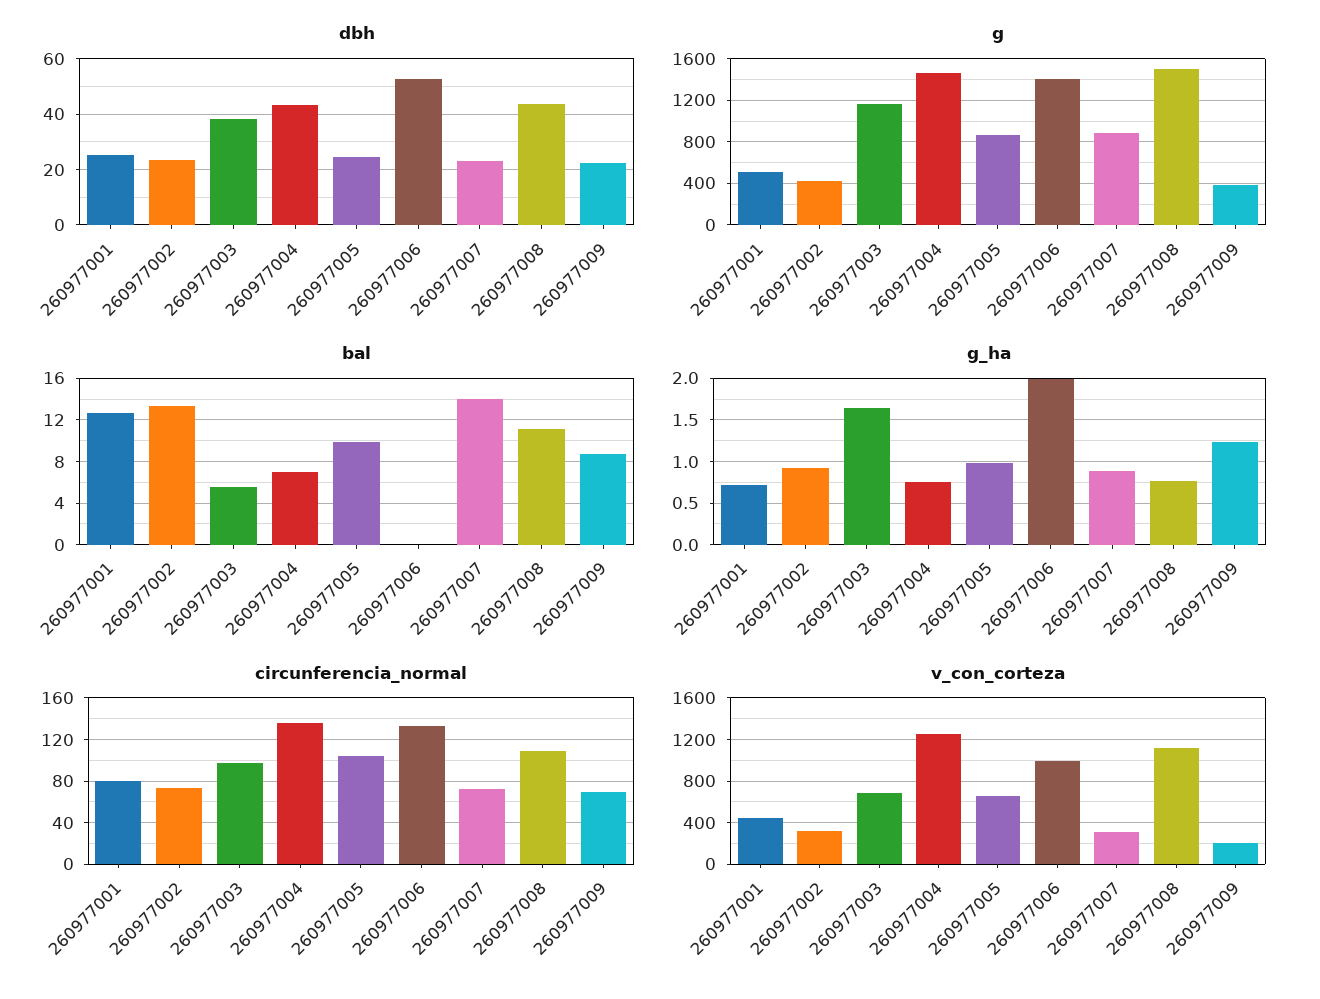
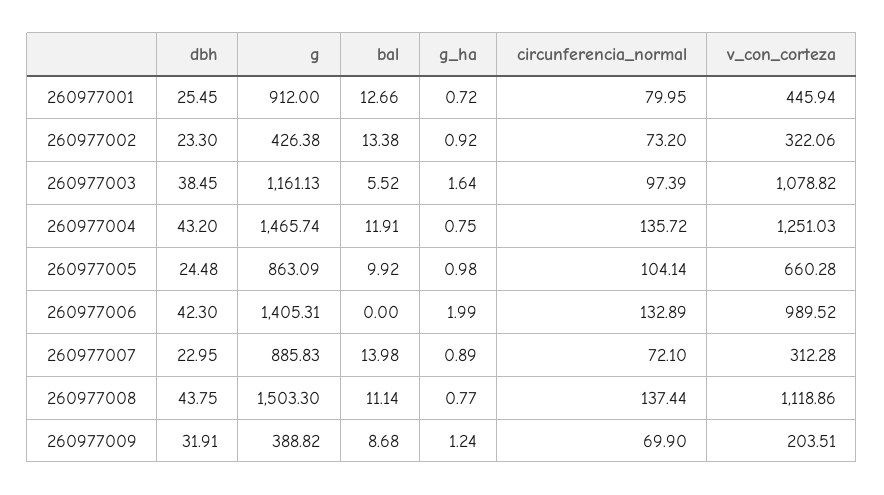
  {
    "dbh": {
      "260977001": 25.45,
      "260977002": 23.3,
      "260977003": 38.45,
      "260977004": 43.2,
      "260977005": 24.48,
-     "260977006": 52.5,
+     "260977006": 42.3,
      "260977007": 22.95,
      "260977008": 43.75,
-     "260977009": 22.5
+     "260977009": 31.91
    },
    "g": {
-     "260977001": 500,
+     "260977001": 912,
      "260977002": 426.38,
      "260977003": 1161.13,
      "260977004": 1465.74,
      "260977005": 863.09,
      "260977006": 1405.31,
      "260977007": 885.83,
      "260977008": 1503.3,
      "260977009": 388.82
    },
    "bal": {
      "260977001": 12.66,
      "260977002": 13.38,
      "260977003": 5.52,
-     "260977004": 7,
+     "260977004": 11.91,
      "260977005": 9.92,
      "260977006": 0,
      "260977007": 13.98,
      "260977008": 11.14,
      "260977009": 8.68
    },
    "g_ha": {
      "260977001": 0.72,
      "260977002": 0.92,
      "260977003": 1.64,
      "260977004": 0.75,
      "260977005": 0.98,
      "260977006": 1.99,
      "260977007": 0.89,
      "260977008": 0.77,
      "260977009": 1.24
    },
    "circunferencia_normal": {
      "260977001": 79.95,
      "260977002": 73.2,
      "260977003": 97.39,
      "260977004": 135.72,
      "260977005": 104.14,
      "260977006": 132.89,
      "260977007": 72.1,
-     "260977008": 110,
+     "260977008": 137.44,
      "260977009": 69.9
    },
    "v_con_corteza": {
      "260977001": 445.94,
      "260977002": 322.06,
-     "260977003": 700,
+     "260977003": 1078.82,
      "260977004": 1251.03,
      "260977005": 660.28,
      "260977006": 989.52,
      "260977007": 312.28,
      "260977008": 1118.86,
      "260977009": 203.51
    }
  }

